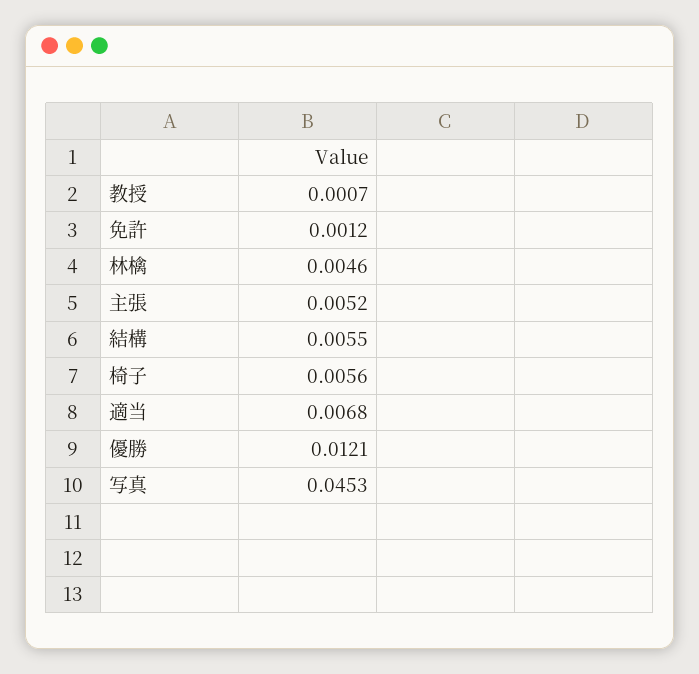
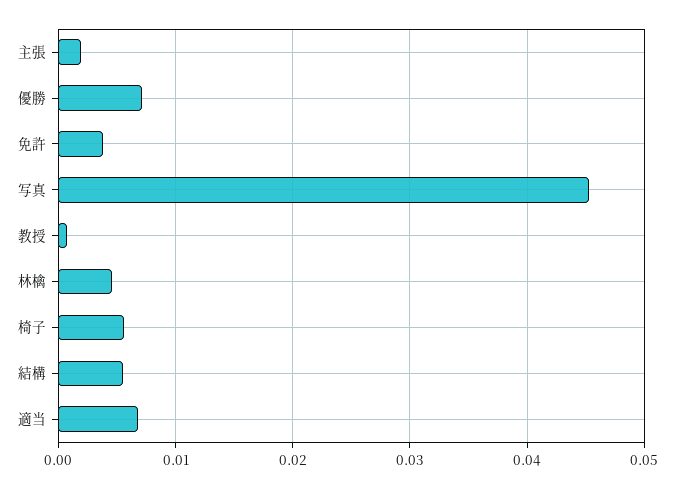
  {
    "教授": 0.0007,
-   "免許": 0.0012,
+   "免許": 0.004,
    "林檎": 0.0046,
-   "主張": 0.0052,
+   "主張": 0.002,
    "結構": 0.0055,
    "椅子": 0.0056,
    "適当": 0.0068,
-   "優勝": 0.0121,
+   "優勝": 0.007,
    "写真": 0.0453
  }

